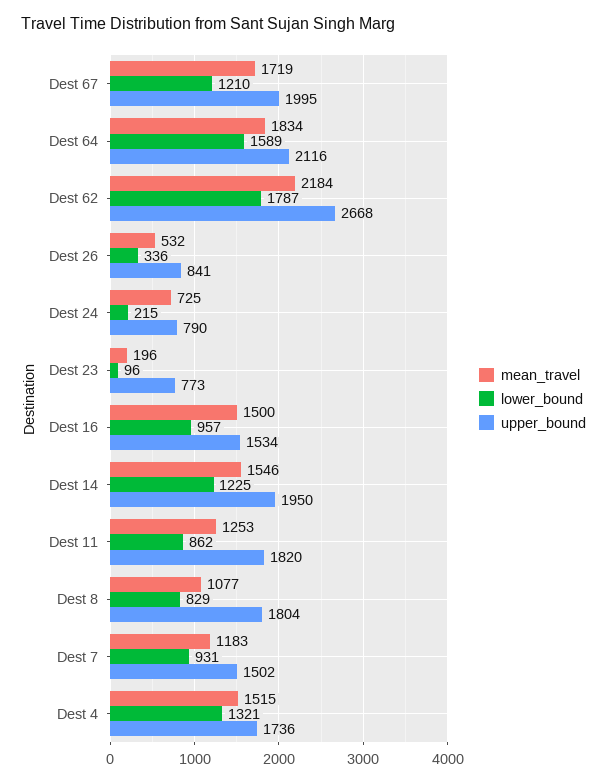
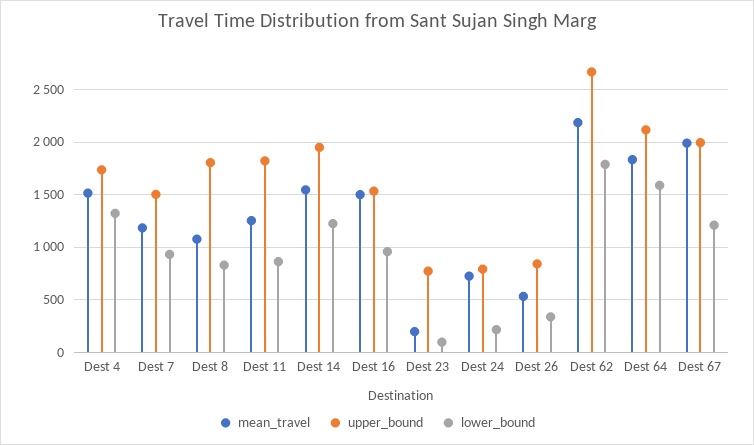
  {
    "mean_travel": {
-     "Dest 67": 1719,
+     "Dest 67": 2000,
      "Dest 64": 1834,
      "Dest 62": 2184,
      "Dest 26": 532,
      "Dest 24": 725,
      "Dest 23": 196,
      "Dest 16": 1500,
      "Dest 14": 1546,
      "Dest 11": 1253,
      "Dest 8": 1077,
      "Dest 7": 1183,
      "Dest 4": 1515
    },
    "lower_bound": {
      "Dest 67": 1210,
      "Dest 64": 1589,
      "Dest 62": 1787,
      "Dest 26": 336,
      "Dest 24": 215,
      "Dest 23": 96,
      "Dest 16": 957,
      "Dest 14": 1225,
      "Dest 11": 862,
      "Dest 8": 829,
      "Dest 7": 931,
      "Dest 4": 1321
    },
    "upper_bound": {
      "Dest 67": 1995,
      "Dest 64": 2116,
      "Dest 62": 2668,
      "Dest 26": 841,
      "Dest 24": 790,
      "Dest 23": 773,
      "Dest 16": 1534,
      "Dest 14": 1950,
      "Dest 11": 1820,
      "Dest 8": 1804,
      "Dest 7": 1502,
      "Dest 4": 1736
    }
  }

